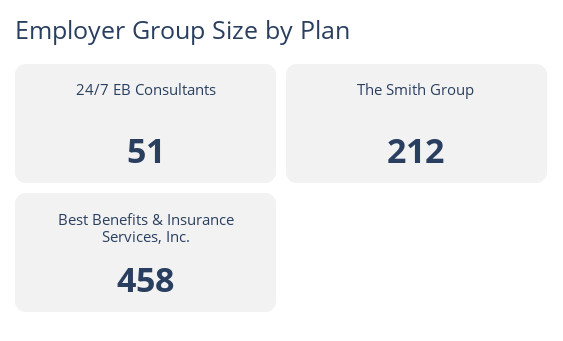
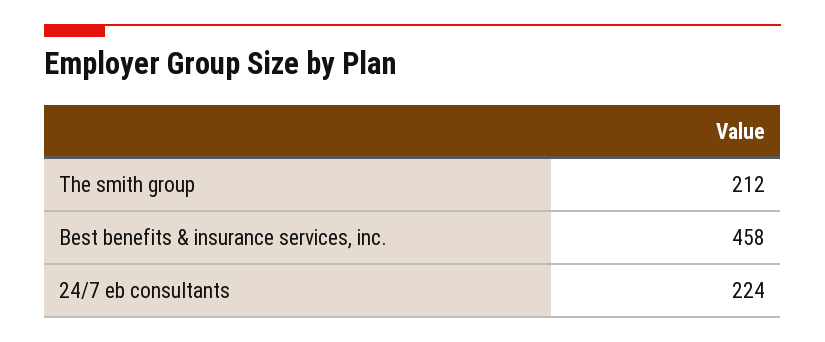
  {
-   "24/7 EB Consultants": 51,
+   "24/7 EB Consultants": 224,
    "The Smith Group": 212,
    "Best Benefits & Insurance Services, Inc.": 458
  }

